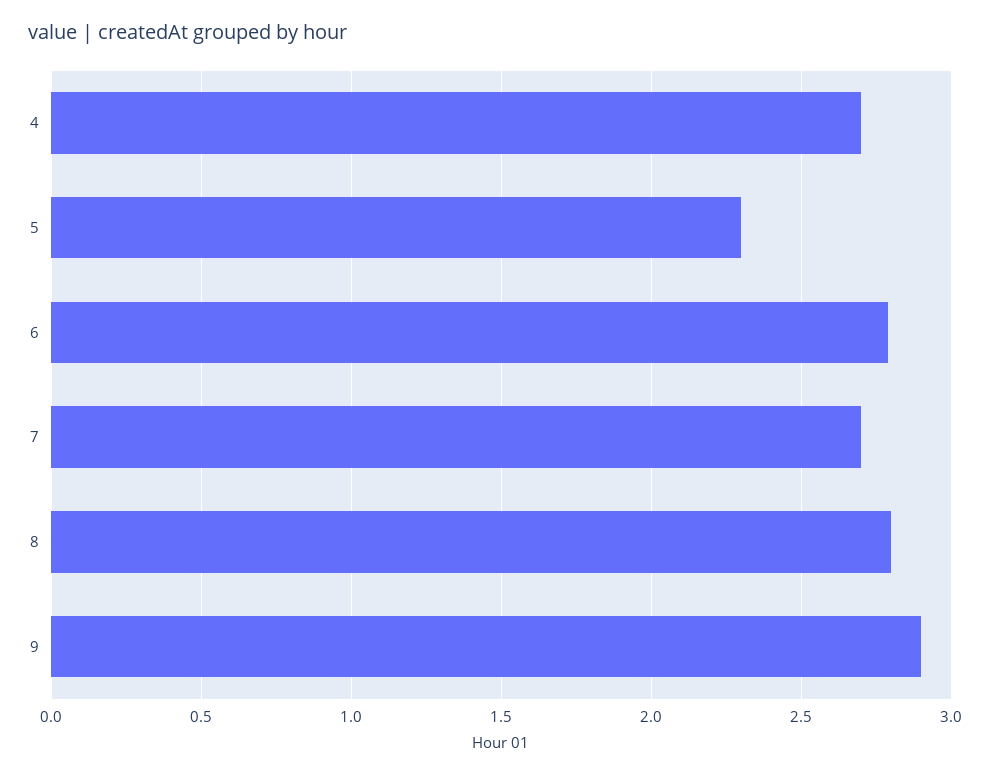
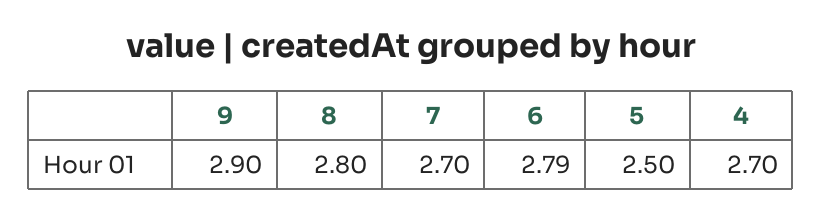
  {
    "4": 2.7,
-   "5": 2.3,
+   "5": 2.5,
    "6": 2.79,
    "7": 2.7,
    "8": 2.8,
    "9": 2.9
  }

